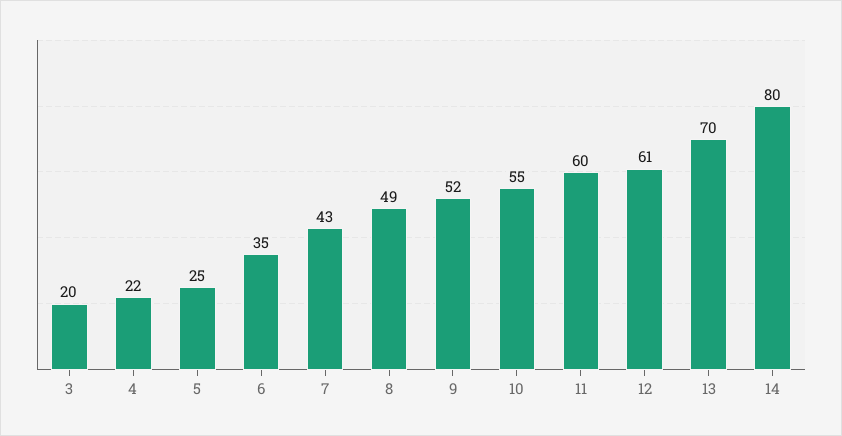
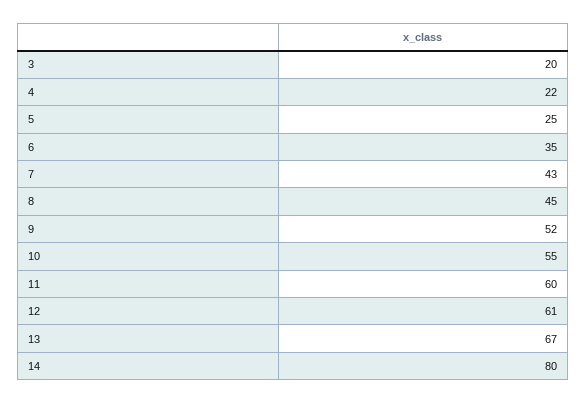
  {
    "3": 20,
    "4": 22,
    "5": 25,
    "6": 35,
    "7": 43,
-   "8": 49,
+   "8": 45,
    "9": 52,
    "10": 55,
    "11": 60,
    "12": 61,
-   "13": 70,
+   "13": 67,
    "14": 80
  }

